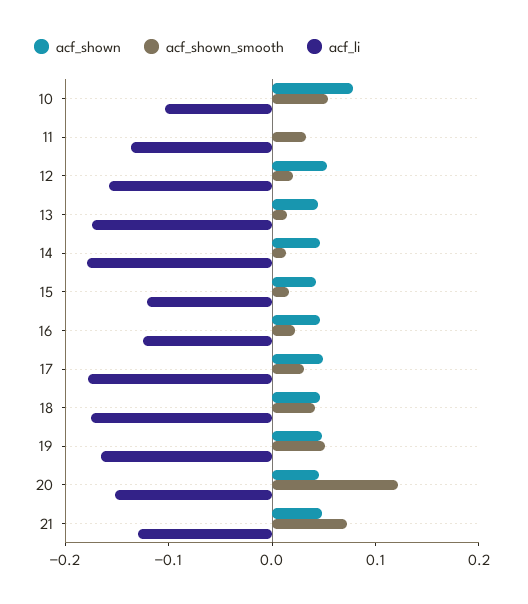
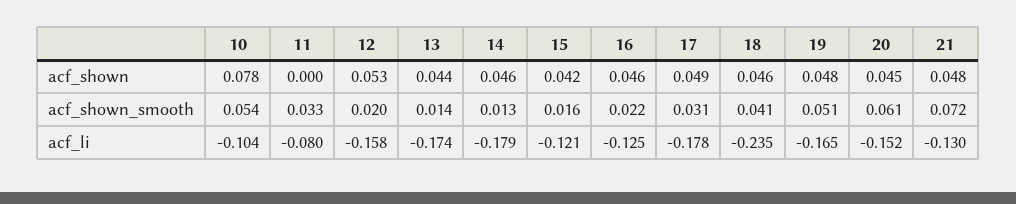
  {
    "acf_shown": {
      "10": 0.078,
      "11": 0,
      "12": 0.053,
      "13": 0.044,
      "14": 0.046,
      "15": 0.042,
      "16": 0.046,
      "17": 0.049,
      "18": 0.046,
      "19": 0.048,
      "20": 0.045,
      "21": 0.048
    },
    "acf_shown_smooth": {
      "10": 0.054,
      "11": 0.033,
      "12": 0.02,
      "13": 0.014,
      "14": 0.013,
      "15": 0.016,
      "16": 0.022,
      "17": 0.031,
      "18": 0.041,
      "19": 0.051,
-     "20": 0.12,
+     "20": 0.061,
      "21": 0.072
    },
    "acf_li": {
      "10": -0.104,
-     "11": -0.14,
+     "11": -0.08,
      "12": -0.158,
      "13": -0.174,
      "14": -0.179,
      "15": -0.121,
      "16": -0.125,
      "17": -0.178,
-     "18": -0.18,
+     "18": -0.235,
      "19": -0.165,
      "20": -0.152,
      "21": -0.13
    }
  }

